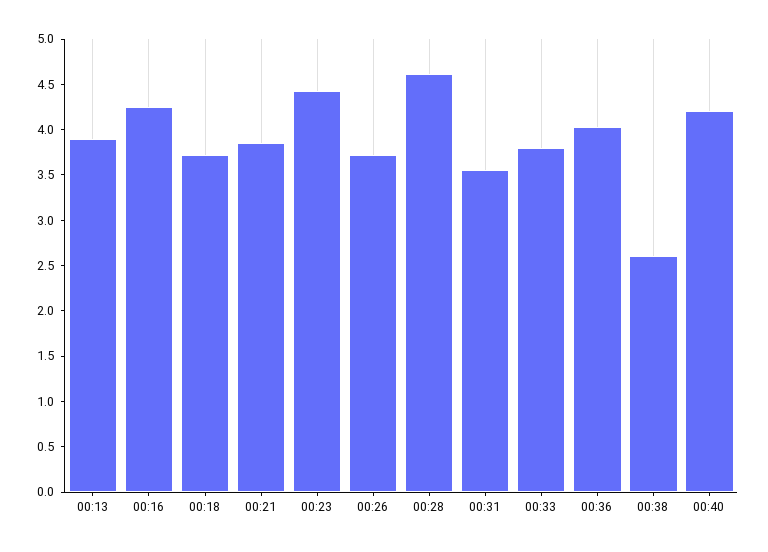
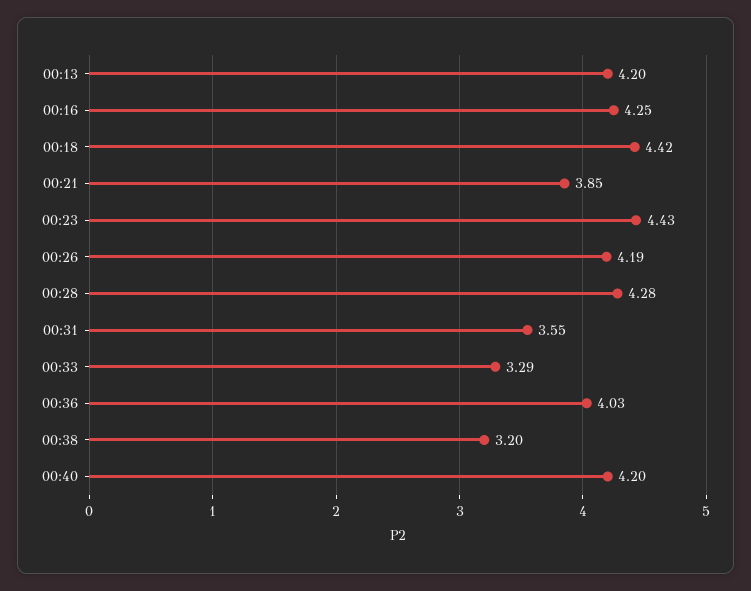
  {
-   "00:13": 3.9,
+   "00:13": 4.2,
    "00:16": 4.25,
-   "00:18": 3.7,
+   "00:18": 4.42,
    "00:21": 3.85,
    "00:23": 4.43,
-   "00:26": 3.7,
+   "00:26": 4.19,
-   "00:28": 4.6,
+   "00:28": 4.28,
    "00:31": 3.55,
-   "00:33": 3.8,
+   "00:33": 3.29,
    "00:36": 4.03,
-   "00:38": 2.6,
+   "00:38": 3.2,
    "00:40": 4.2
  }

